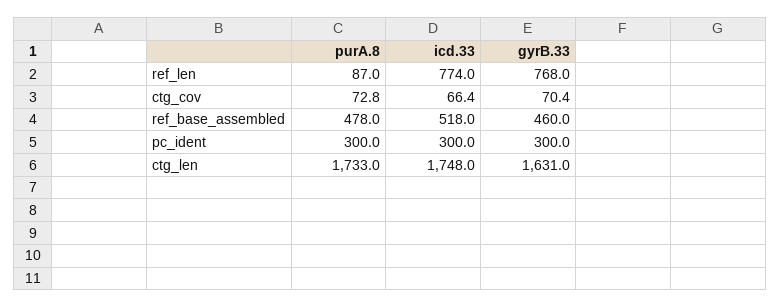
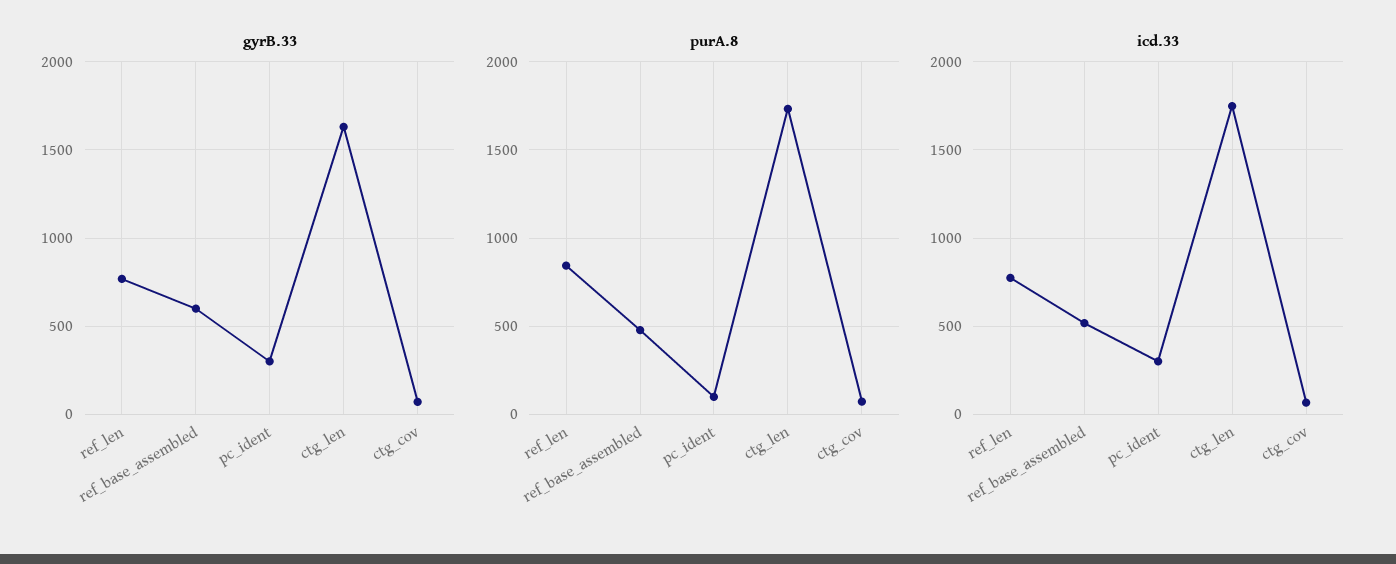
  {
    "purA.8": {
-     "ref_len": 87,
+     "ref_len": 850,
      "ctg_cov": 72.8,
      "ref_base_assembled": 478,
-     "pc_ident": 300,
+     "pc_ident": 100,
      "ctg_len": 1733
    },
    "icd.33": {
      "ref_len": 774,
      "ctg_cov": 66.4,
      "ref_base_assembled": 518,
      "pc_ident": 300,
      "ctg_len": 1748
    },
    "gyrB.33": {
      "ref_len": 768,
      "ctg_cov": 70.4,
-     "ref_base_assembled": 460,
+     "ref_base_assembled": 600,
      "pc_ident": 300,
      "ctg_len": 1631
    }
  }

